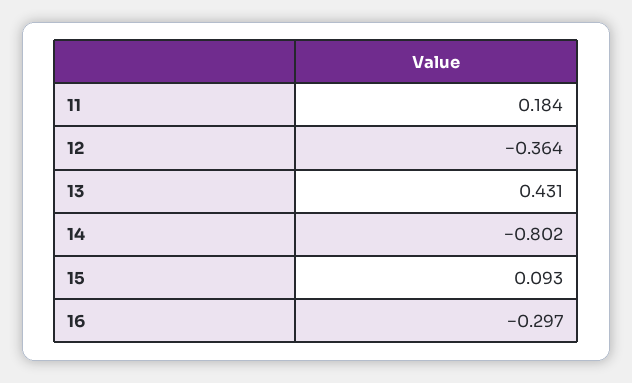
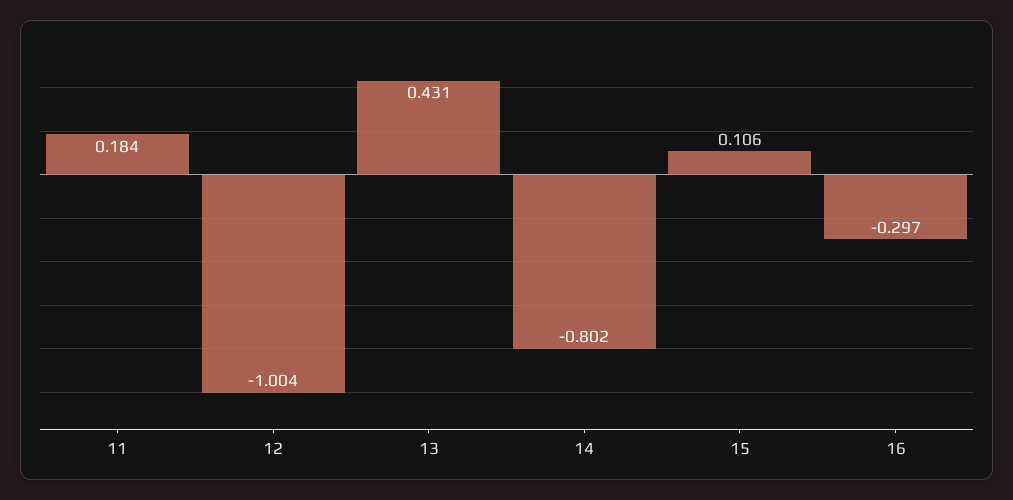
  {
    "11": 0.184,
-   "12": -0.364,
+   "12": -1.004,
    "13": 0.431,
    "14": -0.802,
-   "15": 0.093,
+   "15": 0.106,
    "16": -0.297
  }

